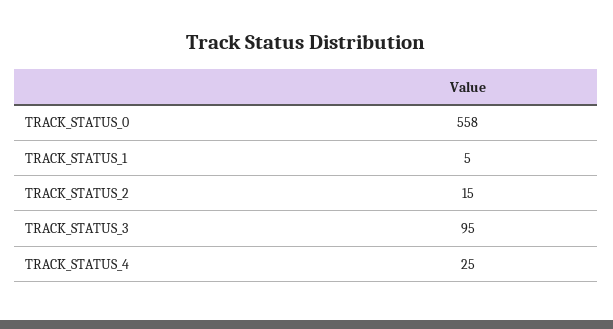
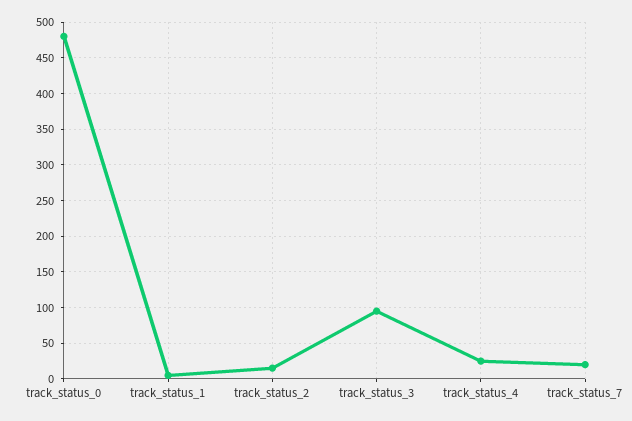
  {
-   "TRACK_STATUS_0": 558,
+   "TRACK_STATUS_0": 480,
    "TRACK_STATUS_1": 5,
    "TRACK_STATUS_2": 15,
    "TRACK_STATUS_3": 95,
-   "TRACK_STATUS_4": 25
+   "TRACK_STATUS_4": 25,
+   "track_status_7": 20
  }

